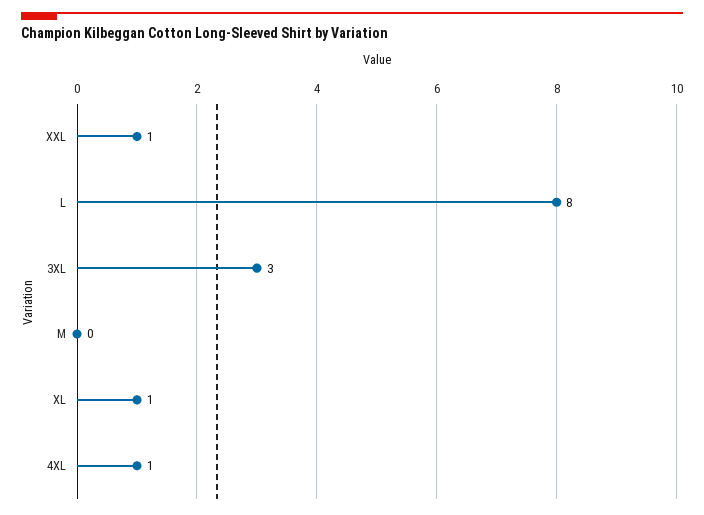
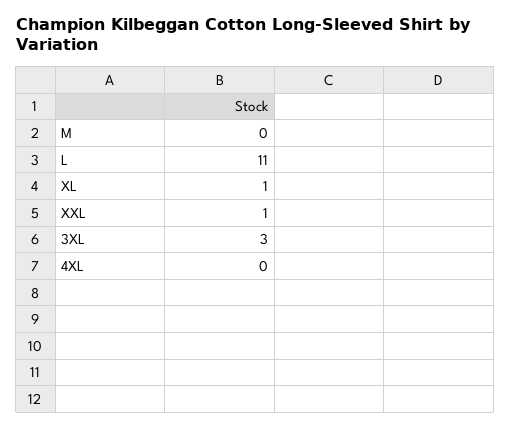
  {
    "XXL": 1,
-   "L": 8,
+   "L": 11,
    "3XL": 3,
    "M": 0,
    "XL": 1,
-   "4XL": 1
+   "4XL": 0
  }

